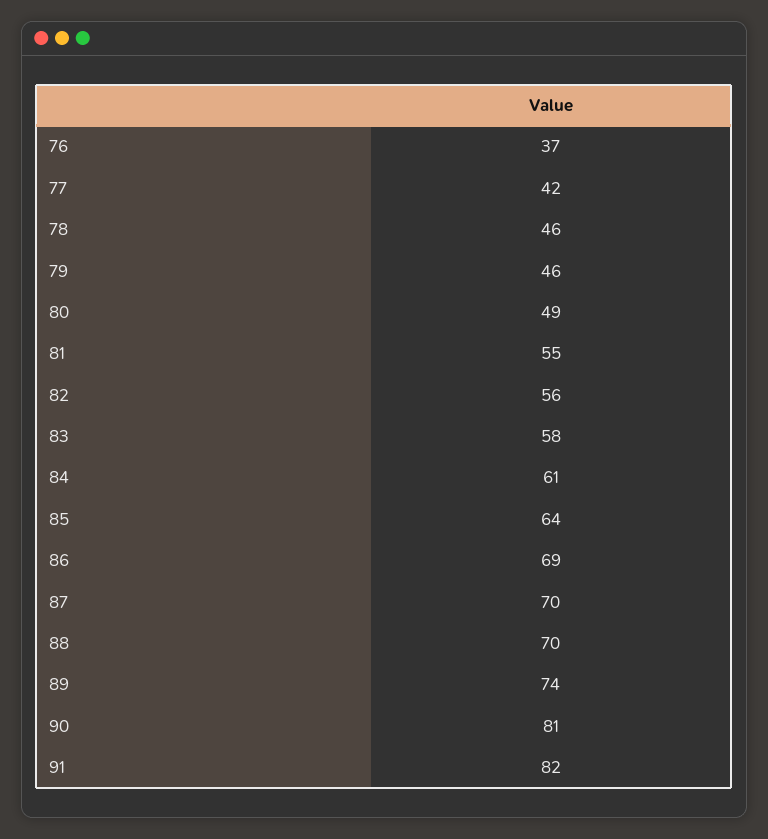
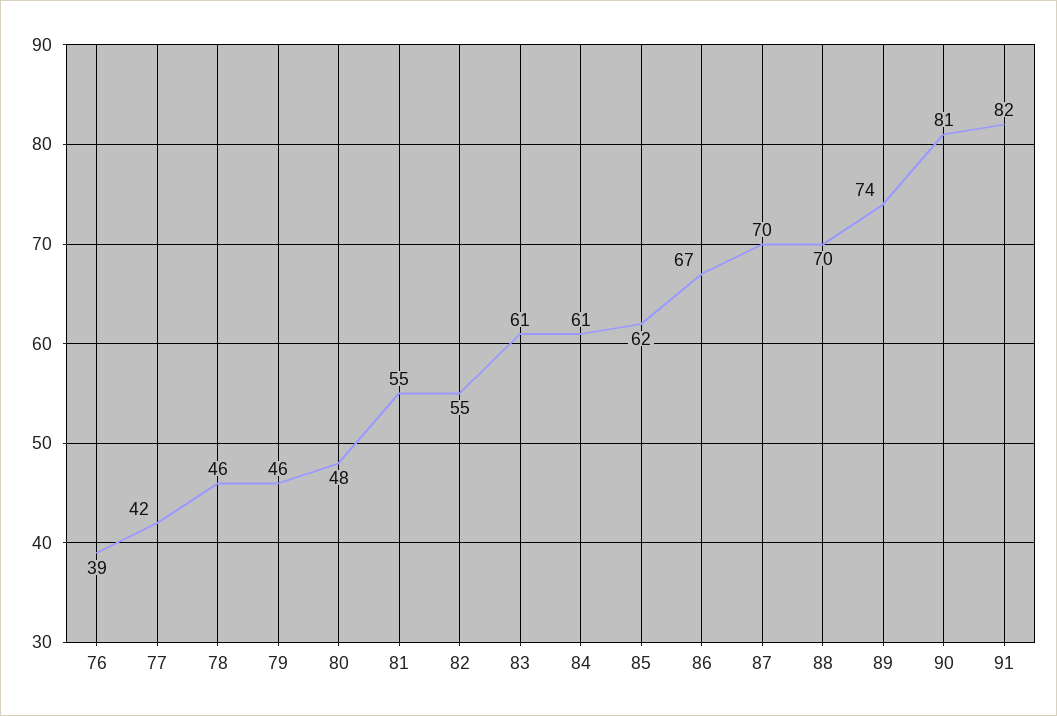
  {
-   "76": 37,
+   "76": 39,
    "77": 42,
    "78": 46,
    "79": 46,
-   "80": 49,
+   "80": 48,
    "81": 55,
-   "82": 56,
+   "82": 55,
-   "83": 58,
+   "83": 61,
    "84": 61,
-   "85": 64,
+   "85": 62,
-   "86": 69,
+   "86": 67,
    "87": 70,
    "88": 70,
    "89": 74,
    "90": 81,
    "91": 82
  }

